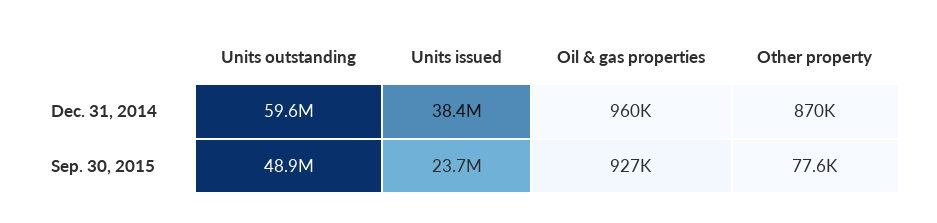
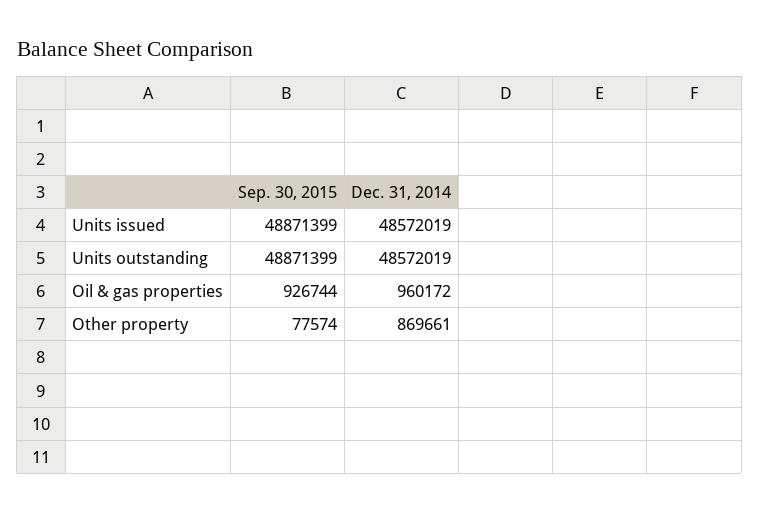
  {
    "Units outstanding": {
-     "Dec. 31, 2014": 59600000,
+     "Dec. 31, 2014": 48572019,
      "Sep. 30, 2015": 48871399
    },
    "Units issued": {
-     "Dec. 31, 2014": 38400000,
+     "Dec. 31, 2014": 48572019,
-     "Sep. 30, 2015": 23700000
+     "Sep. 30, 2015": 48871399
    },
    "Oil & gas properties": {
      "Dec. 31, 2014": 960172,
      "Sep. 30, 2015": 926744
    },
    "Other property": {
      "Dec. 31, 2014": 869661,
      "Sep. 30, 2015": 77574
    }
  }

